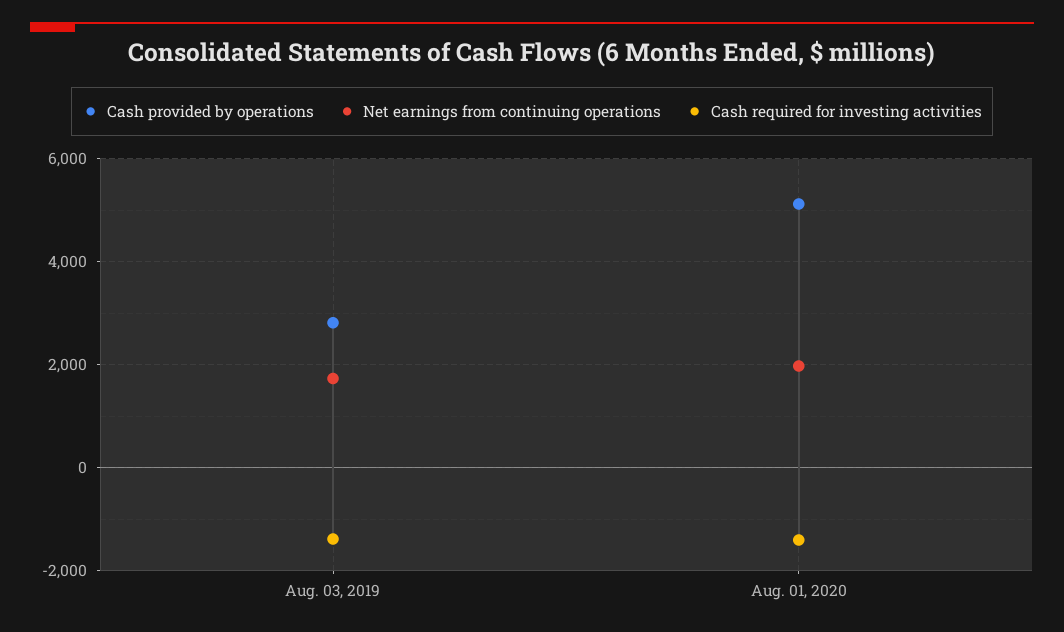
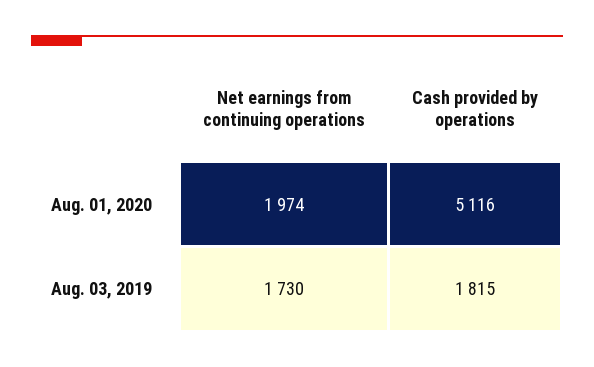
  {
    "Cash provided by operations": {
-     "Aug. 03, 2019": 2800,
+     "Aug. 03, 2019": 1815,
      "Aug. 01, 2020": 5116
    },
    "Net earnings from continuing operations": {
      "Aug. 03, 2019": 1730,
      "Aug. 01, 2020": 1974
-   },
+   }
-   "Cash required for investing activities": {
-     "Aug. 03, 2019": -1400,
-     "Aug. 01, 2020": -1400
-   }
  }

